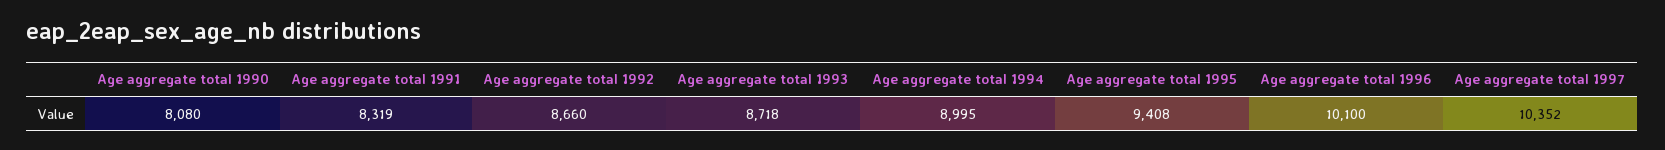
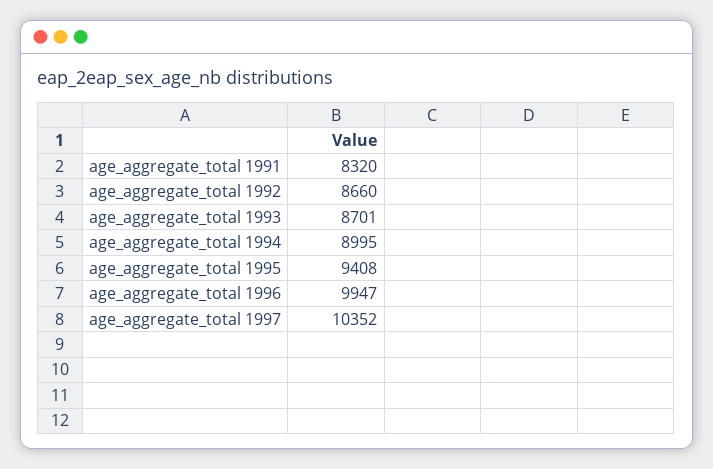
  {
-   "Age aggregate total 1990": 8080,
-   "Age aggregate total 1991": 8319,
+   "Age aggregate total 1991": 8320,
    "Age aggregate total 1992": 8660,
-   "Age aggregate total 1993": 8718,
+   "Age aggregate total 1993": 8701,
    "Age aggregate total 1994": 8995,
    "Age aggregate total 1995": 9408,
-   "Age aggregate total 1996": 10100,
+   "Age aggregate total 1996": 9947,
    "Age aggregate total 1997": 10352
  }

